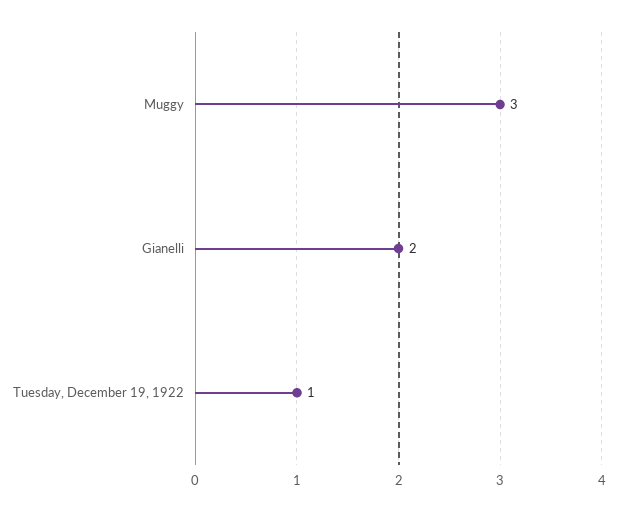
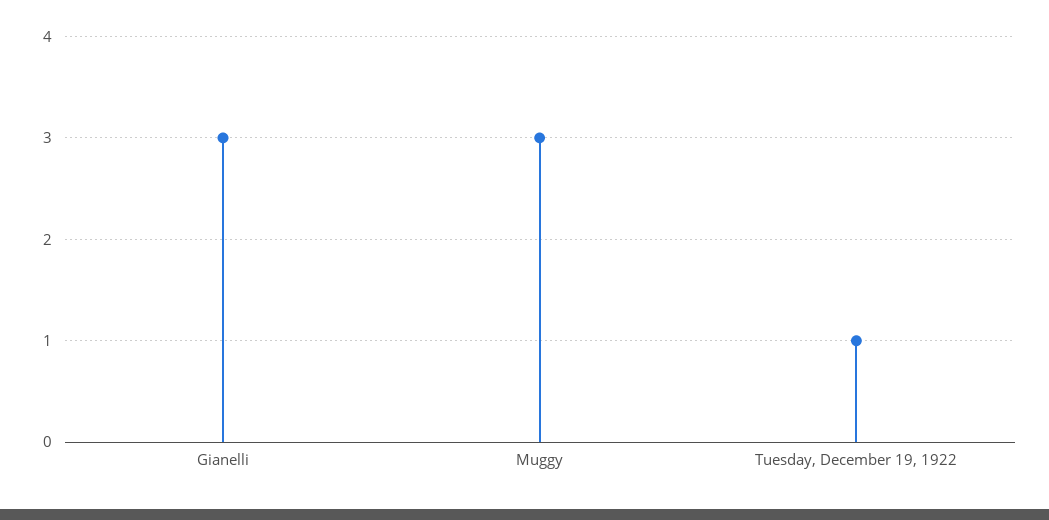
  {
    "Muggy": 3,
-   "Gianelli": 2,
+   "Gianelli": 3,
    "Tuesday, December 19, 1922": 1
  }

